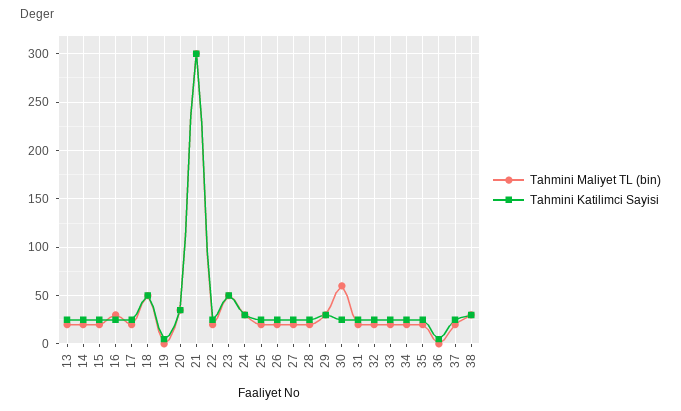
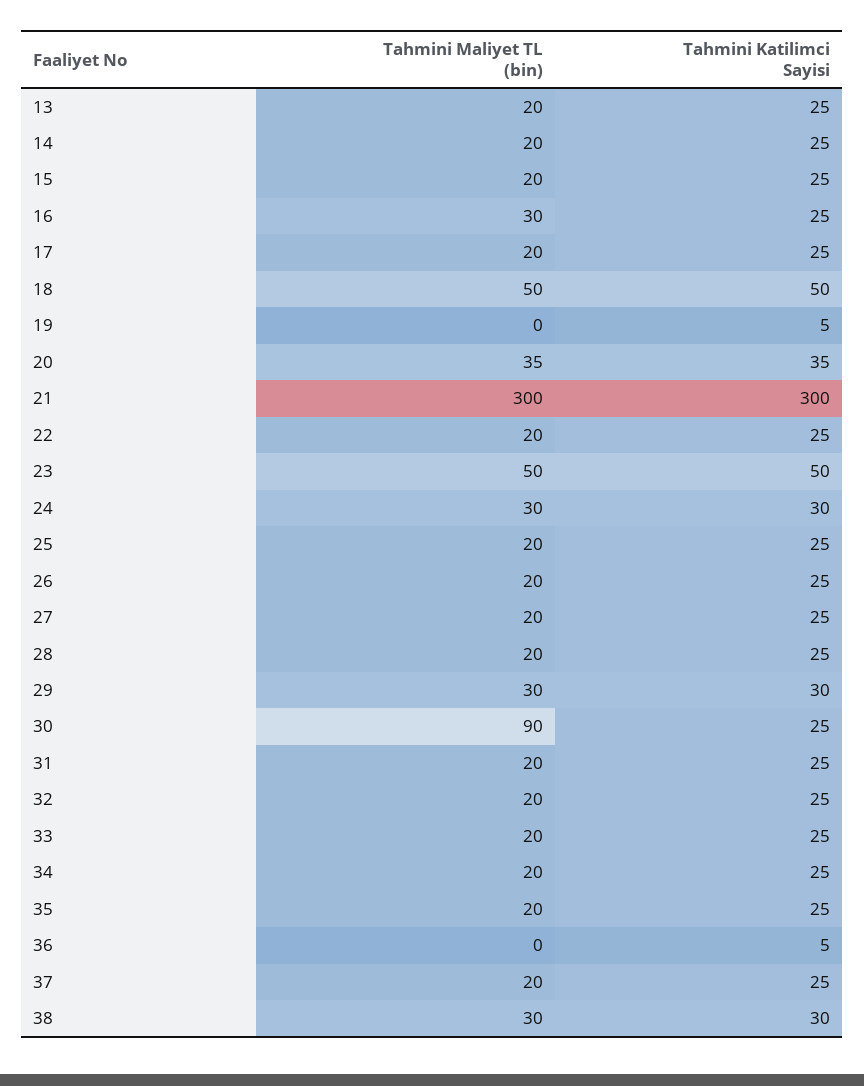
  {
    "Tahmini Maliyet TL (bin)": {
      "13": 20,
      "14": 20,
      "15": 20,
      "16": 30,
      "17": 20,
      "18": 50,
      "19": 0,
      "20": 35,
      "21": 300,
      "22": 20,
      "23": 50,
      "24": 30,
      "25": 20,
      "26": 20,
      "27": 20,
      "28": 20,
      "29": 30,
-     "30": 60,
+     "30": 90,
      "31": 20,
      "32": 20,
      "33": 20,
      "34": 20,
      "35": 20,
      "36": 0,
      "37": 20,
      "38": 30
    },
    "Tahmini Katilimci Sayisi": {
      "13": 25,
      "14": 25,
      "15": 25,
      "16": 25,
      "17": 25,
      "18": 50,
      "19": 5,
      "20": 35,
      "21": 300,
      "22": 25,
      "23": 50,
      "24": 30,
      "25": 25,
      "26": 25,
      "27": 25,
      "28": 25,
      "29": 30,
      "30": 25,
      "31": 25,
      "32": 25,
      "33": 25,
      "34": 25,
      "35": 25,
      "36": 5,
      "37": 25,
      "38": 30
    }
  }

